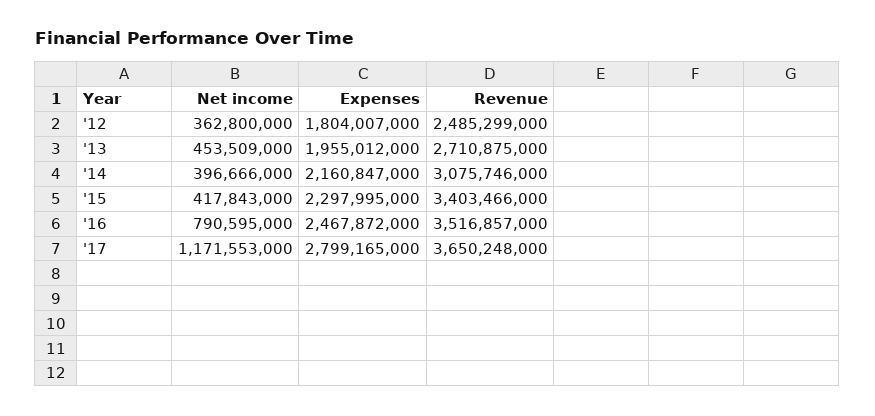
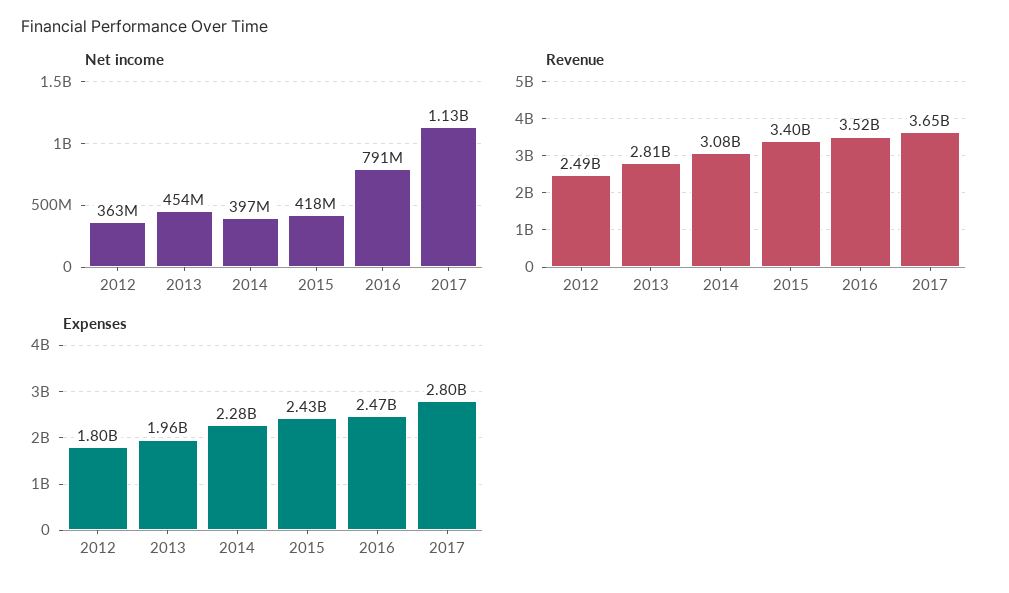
  {
    "Net income": {
      "'12": 362800000,
      "'13": 453509000,
      "'14": 396666000,
      "'15": 417843000,
      "'16": 790595000,
-     "'17": 1171553000
+     "'17": 1130000000
    },
    "Expenses": {
      "'12": 1804007000,
      "'13": 1955012000,
-     "'14": 2160847000,
+     "'14": 2280000000,
-     "'15": 2297995000,
+     "'15": 2430000000,
      "'16": 2467872000,
      "'17": 2799165000
    },
    "Revenue": {
      "'12": 2485299000,
-     "'13": 2710875000,
+     "'13": 2810000000,
      "'14": 3075746000,
      "'15": 3403466000,
      "'16": 3516857000,
      "'17": 3650248000
    }
  }

